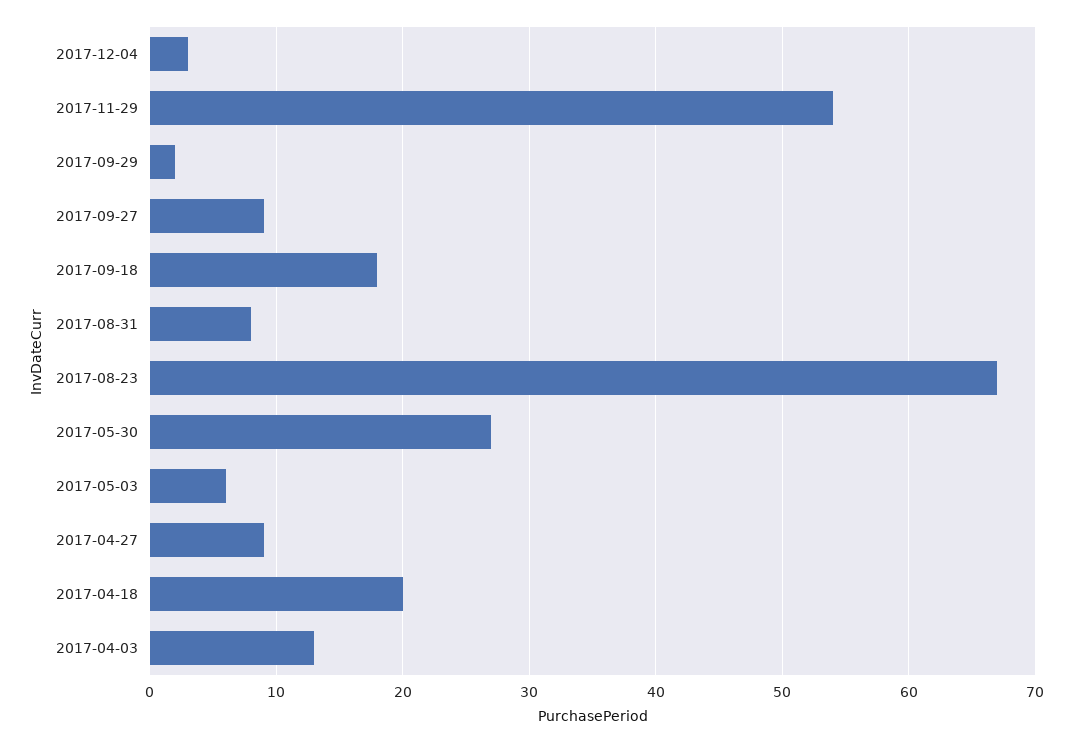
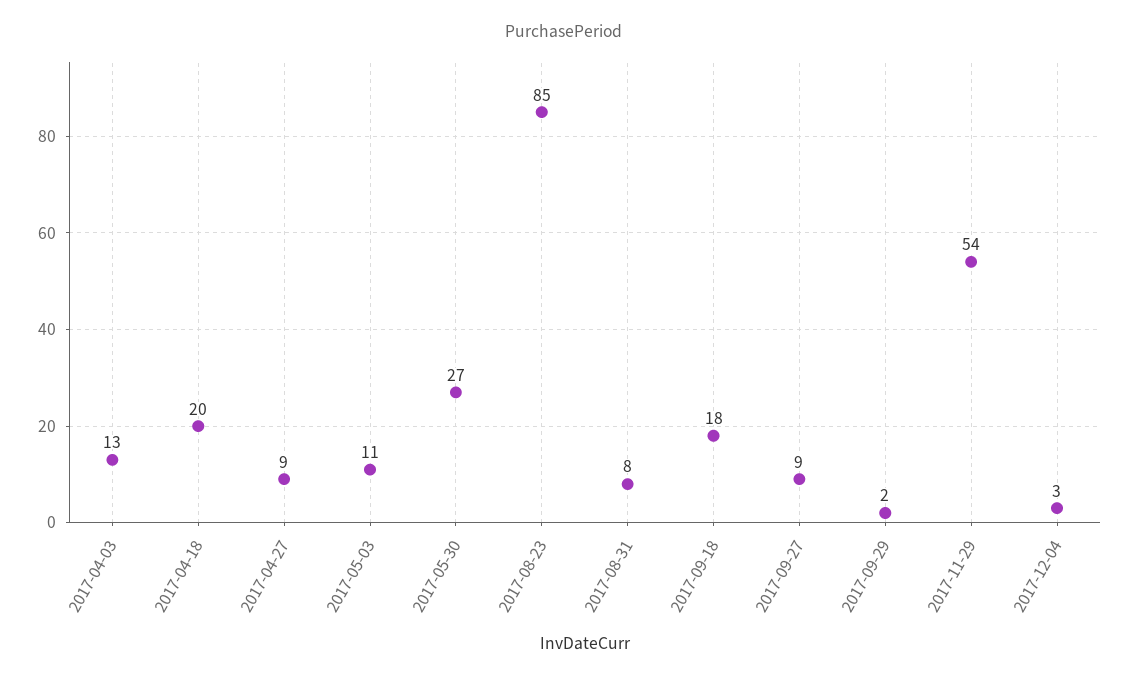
  {
    "2017-12-04": 3,
    "2017-11-29": 54,
    "2017-09-29": 2,
    "2017-09-27": 9,
    "2017-09-18": 18,
    "2017-08-31": 8,
-   "2017-08-23": 67,
+   "2017-08-23": 85,
    "2017-05-30": 27,
-   "2017-05-03": 6,
+   "2017-05-03": 11,
    "2017-04-27": 9,
    "2017-04-18": 20,
    "2017-04-03": 13
  }

